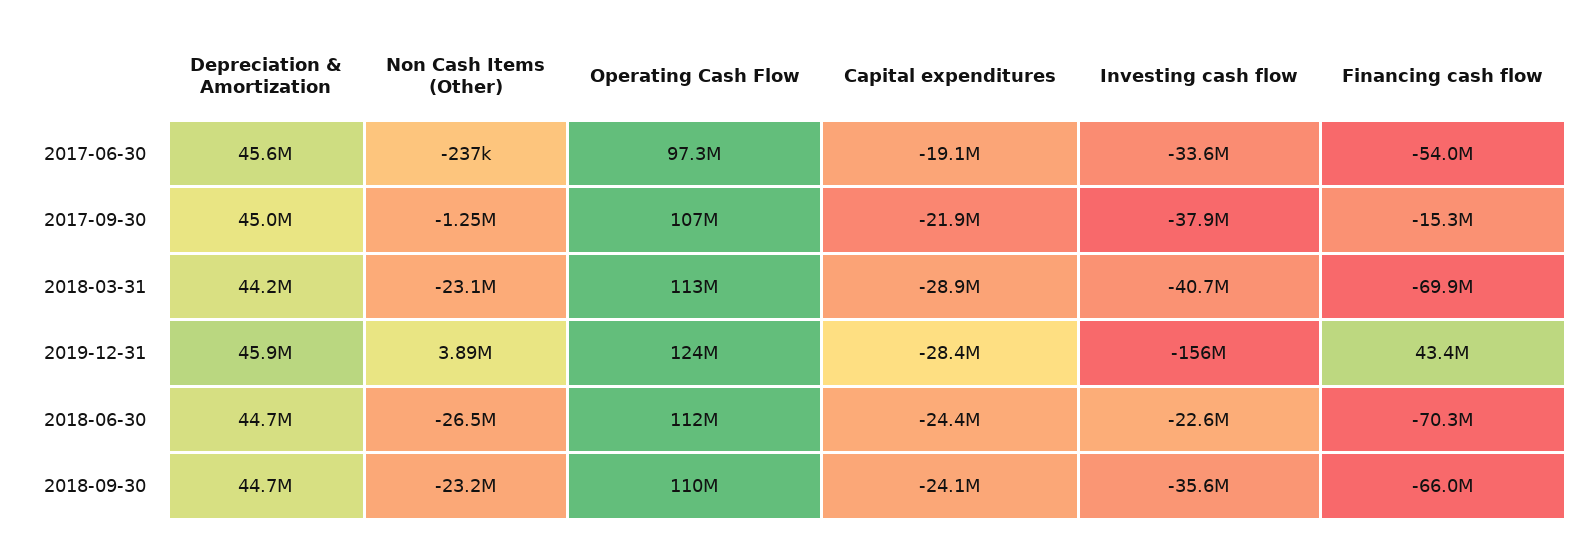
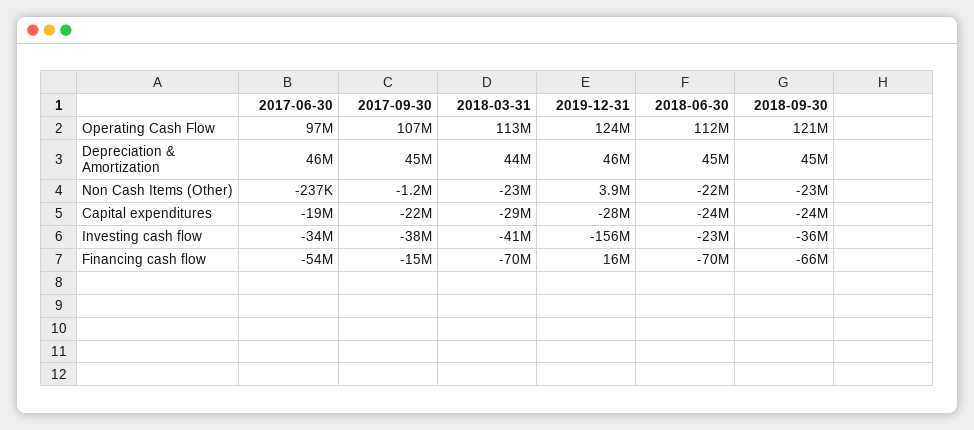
  {
    "Depreciation & Amortization": {
      "2017-06-30": 45600000,
      "2017-09-30": 45000000,
      "2018-03-31": 44200000,
      "2019-12-31": 45900000,
      "2018-06-30": 44700000,
      "2018-09-30": 44700000
    },
    "Non Cash Items (Other)": {
      "2017-06-30": -237000,
      "2017-09-30": -1250000,
      "2018-03-31": -23100000,
      "2019-12-31": 3890000,
-     "2018-06-30": -26500000,
+     "2018-06-30": -22000000,
      "2018-09-30": -23200000
    },
    "Operating Cash Flow": {
      "2017-06-30": 97300000,
      "2017-09-30": 107000000,
      "2018-03-31": 113000000,
      "2019-12-31": 124000000,
      "2018-06-30": 112000000,
-     "2018-09-30": 110000000
+     "2018-09-30": 121000000
    },
    "Capital expenditures": {
      "2017-06-30": -19100000,
      "2017-09-30": -21900000,
      "2018-03-31": -28900000,
      "2019-12-31": -28400000,
      "2018-06-30": -24400000,
      "2018-09-30": -24100000
    },
    "Investing cash flow": {
      "2017-06-30": -33600000,
      "2017-09-30": -37900000,
      "2018-03-31": -40700000,
      "2019-12-31": -156000000,
      "2018-06-30": -22600000,
      "2018-09-30": -35600000
    },
    "Financing cash flow": {
      "2017-06-30": -54000000,
      "2017-09-30": -15300000,
      "2018-03-31": -69900000,
-     "2019-12-31": 43400000,
+     "2019-12-31": 16000000,
      "2018-06-30": -70300000,
      "2018-09-30": -66000000
    }
  }

